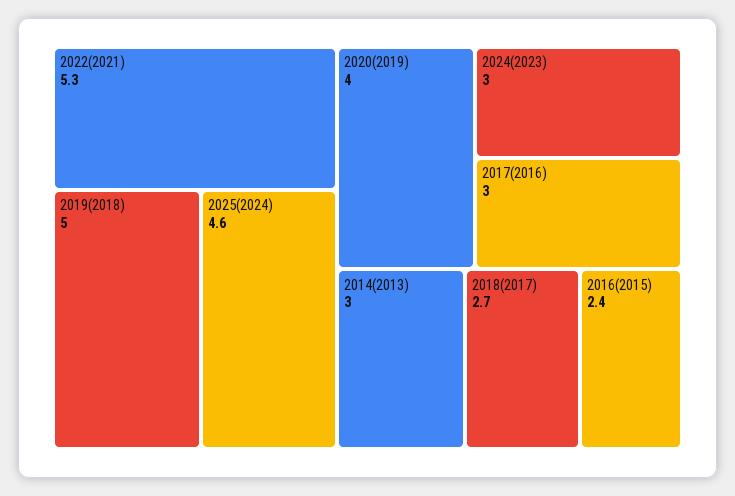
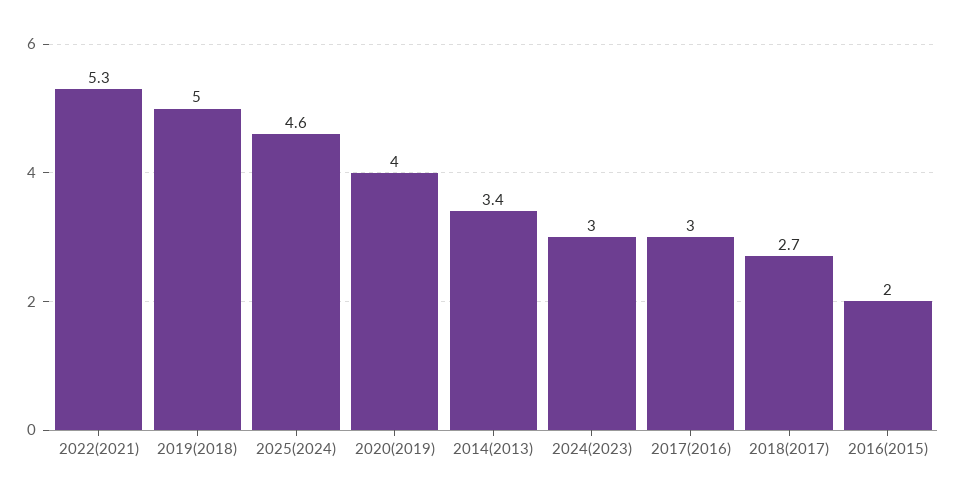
  {
    "2022(2021)": 5.3,
    "2019(2018)": 5,
    "2025(2024)": 4.6,
    "2020(2019)": 4,
    "2024(2023)": 3,
    "2017(2016)": 3,
-   "2014(2013)": 3,
+   "2014(2013)": 3.4,
    "2018(2017)": 2.7,
-   "2016(2015)": 2.4
+   "2016(2015)": 2
  }

